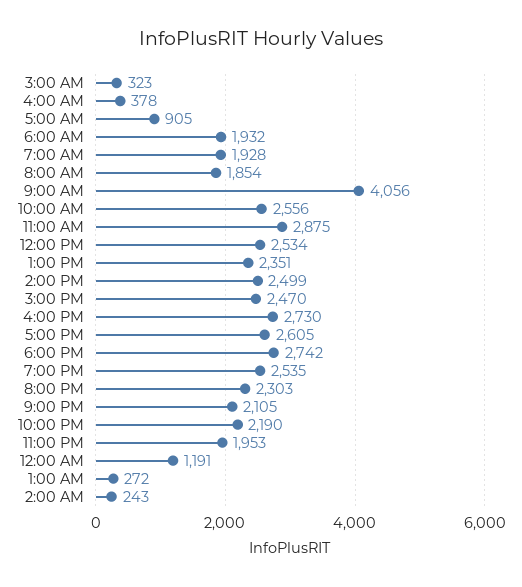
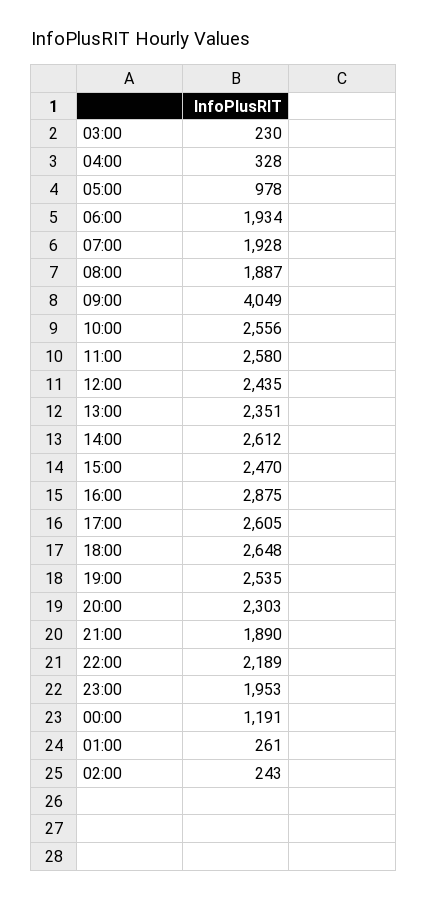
  {
-   "3:00 AM": 323,
+   "3:00 AM": 230,
-   "4:00 AM": 378,
+   "4:00 AM": 328,
-   "5:00 AM": 905,
+   "5:00 AM": 978,
-   "6:00 AM": 1932,
+   "6:00 AM": 1934,
    "7:00 AM": 1928,
-   "8:00 AM": 1854,
+   "8:00 AM": 1887,
-   "9:00 AM": 4056,
+   "9:00 AM": 4049,
    "10:00 AM": 2556,
-   "11:00 AM": 2875,
+   "11:00 AM": 2580,
-   "12:00 PM": 2534,
+   "12:00 PM": 2435,
    "1:00 PM": 2351,
-   "2:00 PM": 2499,
+   "2:00 PM": 2612,
    "3:00 PM": 2470,
-   "4:00 PM": 2730,
+   "4:00 PM": 2875,
    "5:00 PM": 2605,
-   "6:00 PM": 2742,
+   "6:00 PM": 2648,
    "7:00 PM": 2535,
    "8:00 PM": 2303,
-   "9:00 PM": 2105,
+   "9:00 PM": 1890,
-   "10:00 PM": 2190,
+   "10:00 PM": 2189,
    "11:00 PM": 1953,
    "12:00 AM": 1191,
-   "1:00 AM": 272,
+   "1:00 AM": 261,
    "2:00 AM": 243
  }

